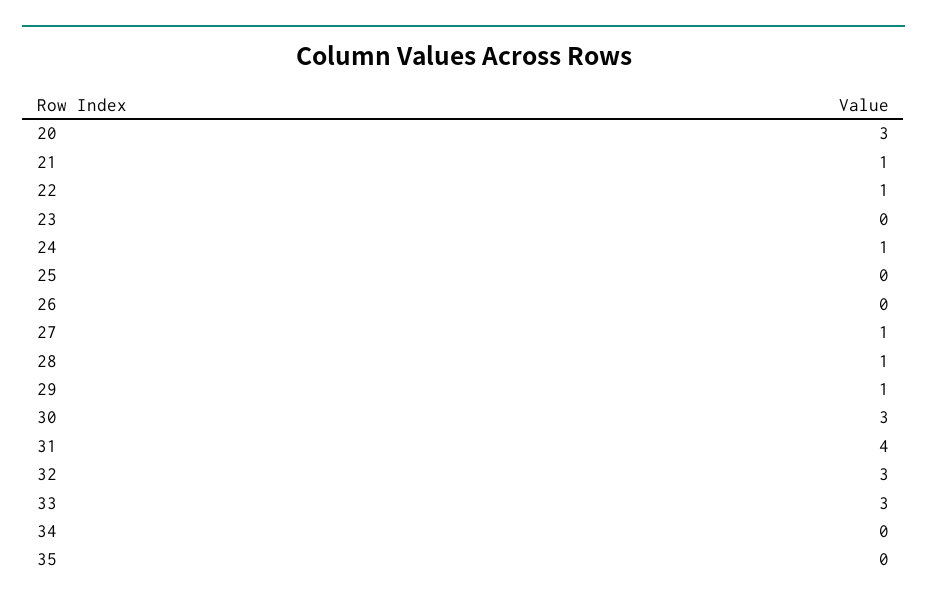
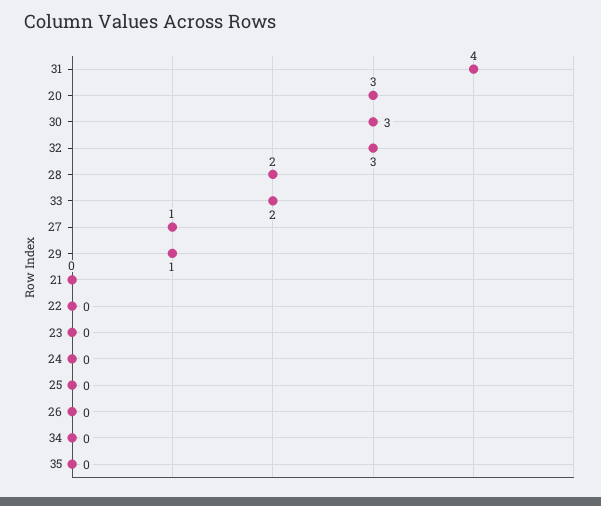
  {
    "20": 3,
-   "21": 1,
+   "21": 0,
-   "22": 1,
+   "22": 0,
    "23": 0,
-   "24": 1,
+   "24": 0,
    "25": 0,
    "26": 0,
    "27": 1,
-   "28": 1,
+   "28": 2,
    "29": 1,
    "30": 3,
    "31": 4,
    "32": 3,
-   "33": 3,
+   "33": 2,
    "34": 0,
    "35": 0
  }

